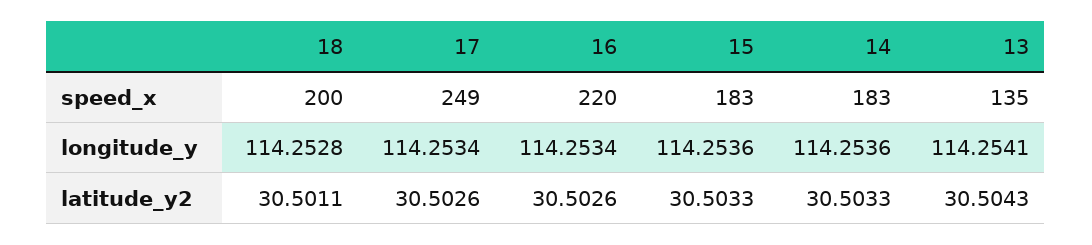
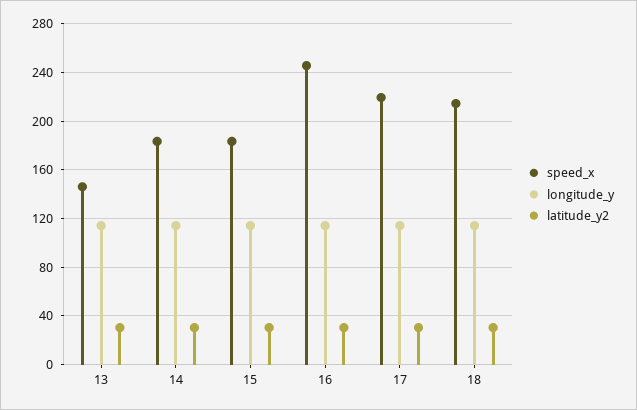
  {
    "speed_x": {
-     "18": 200,
+     "18": 215,
-     "17": 249,
+     "17": 220,
-     "16": 220,
+     "16": 245,
      "15": 183,
      "14": 183,
-     "13": 135
+     "13": 145
    },
    "longitude_y": {
      "18": 114.2528,
      "17": 114.2534,
      "16": 114.2534,
      "15": 114.2536,
      "14": 114.2536,
      "13": 114.2541
    },
    "latitude_y2": {
      "18": 30.5011,
      "17": 30.5026,
      "16": 30.5026,
      "15": 30.5033,
      "14": 30.5033,
      "13": 30.5043
    }
  }

